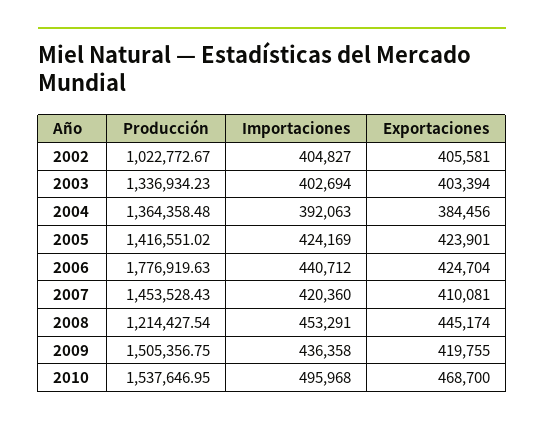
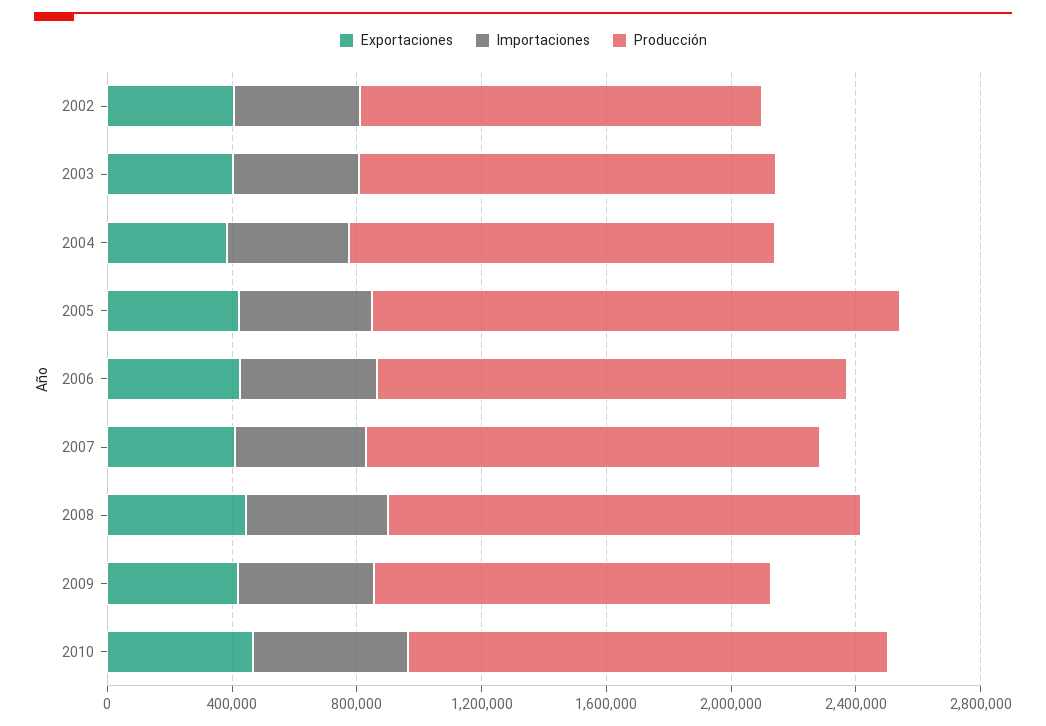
  {
    "Producción": {
-     "2002": 1022772.67,
+     "2002": 1300000,
      "2003": 1336934.23,
      "2004": 1364358.48,
-     "2005": 1416551.02,
+     "2005": 1700000,
-     "2006": 1776919.63,
+     "2006": 1500000,
      "2007": 1453528.43,
-     "2008": 1214427.54,
+     "2008": 1500000,
-     "2009": 1505356.75,
+     "2009": 1300000,
      "2010": 1537646.95
    },
    "Importaciones": {
      "2002": 404827,
      "2003": 402694,
      "2004": 392063,
      "2005": 424169,
      "2006": 440712,
      "2007": 420360,
      "2008": 453291,
      "2009": 436358,
      "2010": 495968
    },
    "Exportaciones": {
      "2002": 405581,
      "2003": 403394,
      "2004": 384456,
      "2005": 423901,
      "2006": 424704,
      "2007": 410081,
      "2008": 445174,
      "2009": 419755,
      "2010": 468700
    }
  }

